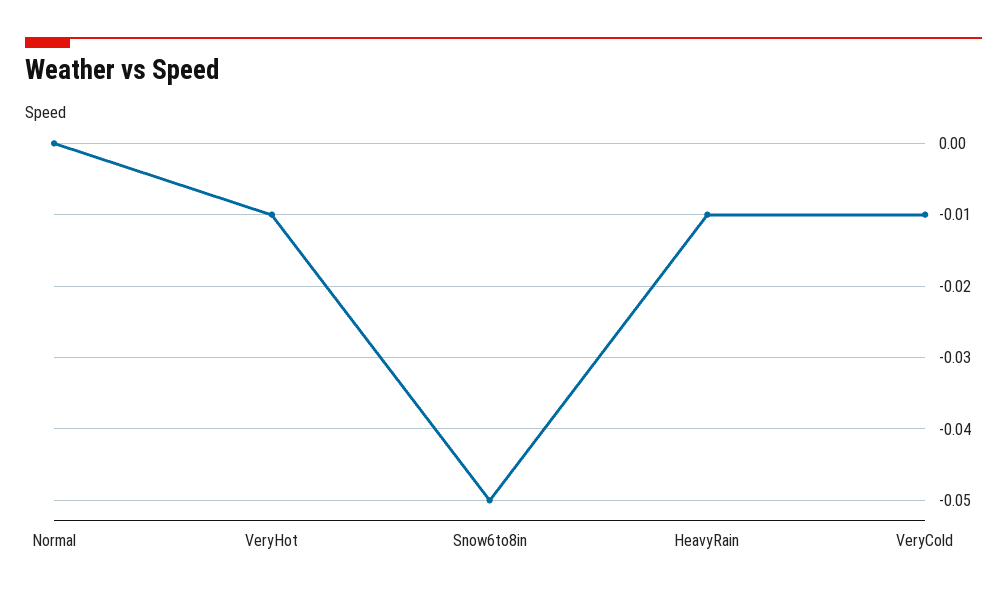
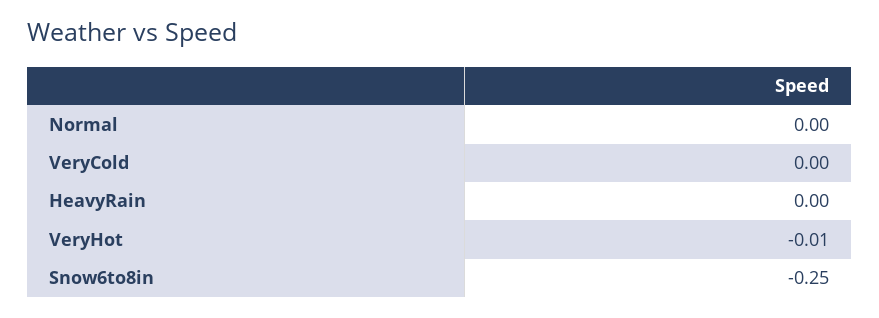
  {
    "Normal": 0,
    "VeryHot": -0.01,
-   "Snow6to8in": -0.05,
+   "Snow6to8in": -0.25,
-   "HeavyRain": -0.01,
+   "HeavyRain": 0,
-   "VeryCold": -0.01
+   "VeryCold": 0
  }

